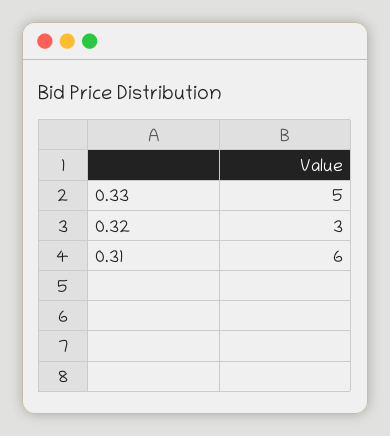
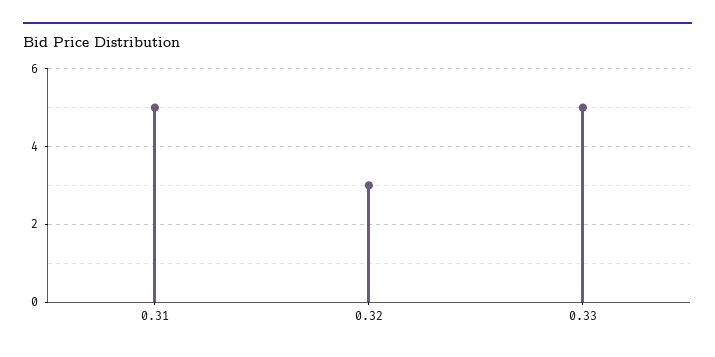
  {
    "0.33": 5,
    "0.32": 3,
-   "0.31": 6
+   "0.31": 5
  }

